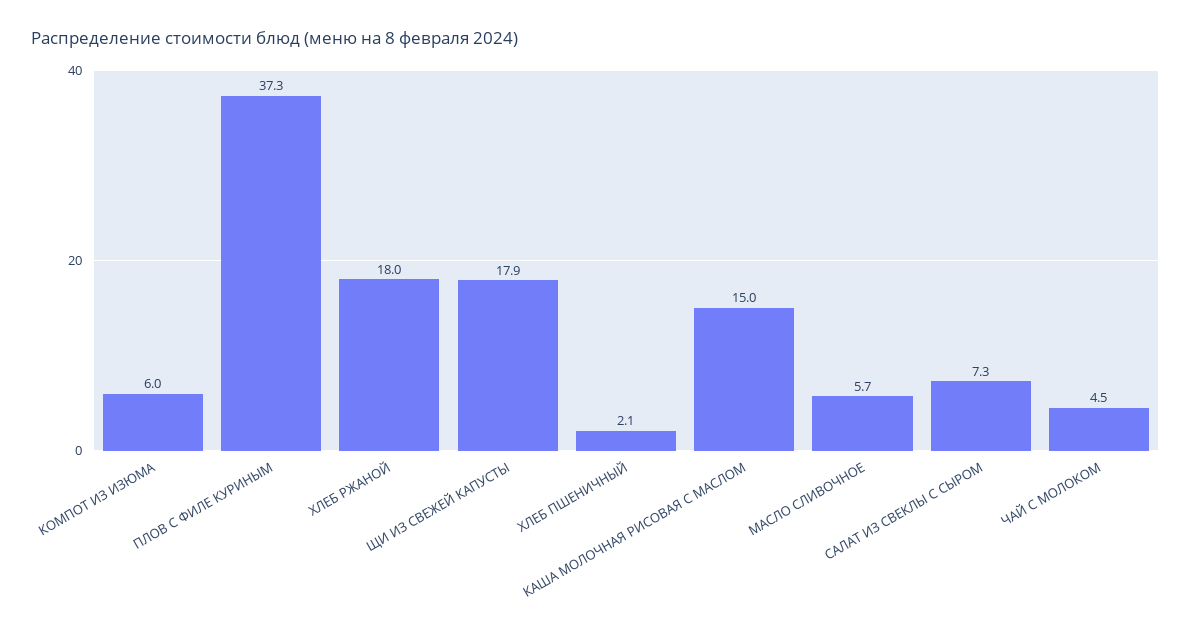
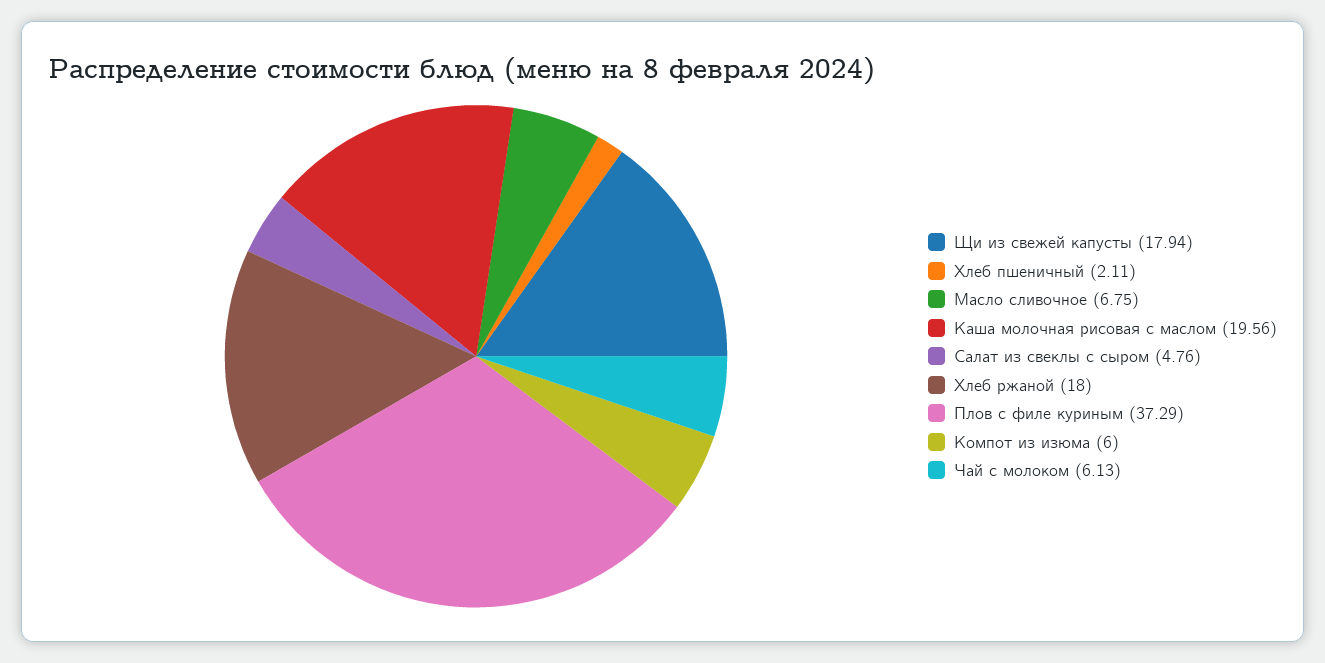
  {
    "КОМПОТ ИЗ ИЗЮМА": 6,
    "ПЛОВ С ФИЛЕ КУРИНЫМ": 37.29,
    "ХЛЕБ РЖАНОЙ": 18,
    "ЩИ ИЗ СВЕЖЕЙ КАПУСТЫ": 17.94,
    "ХЛЕБ ПШЕНИЧНЫЙ": 2.11,
-   "КАША МОЛОЧНАЯ РИСОВАЯ С МАСЛОМ": 15,
+   "КАША МОЛОЧНАЯ РИСОВАЯ С МАСЛОМ": 19.56,
-   "МАСЛО СЛИВОЧНОЕ": 5.7,
+   "МАСЛО СЛИВОЧНОЕ": 6.75,
-   "САЛАТ ИЗ СВЕКЛЫ С СЫРОМ": 7.3,
+   "САЛАТ ИЗ СВЕКЛЫ С СЫРОМ": 4.76,
-   "ЧАЙ С МОЛОКОМ": 4.5
+   "ЧАЙ С МОЛОКОМ": 6.13
  }

